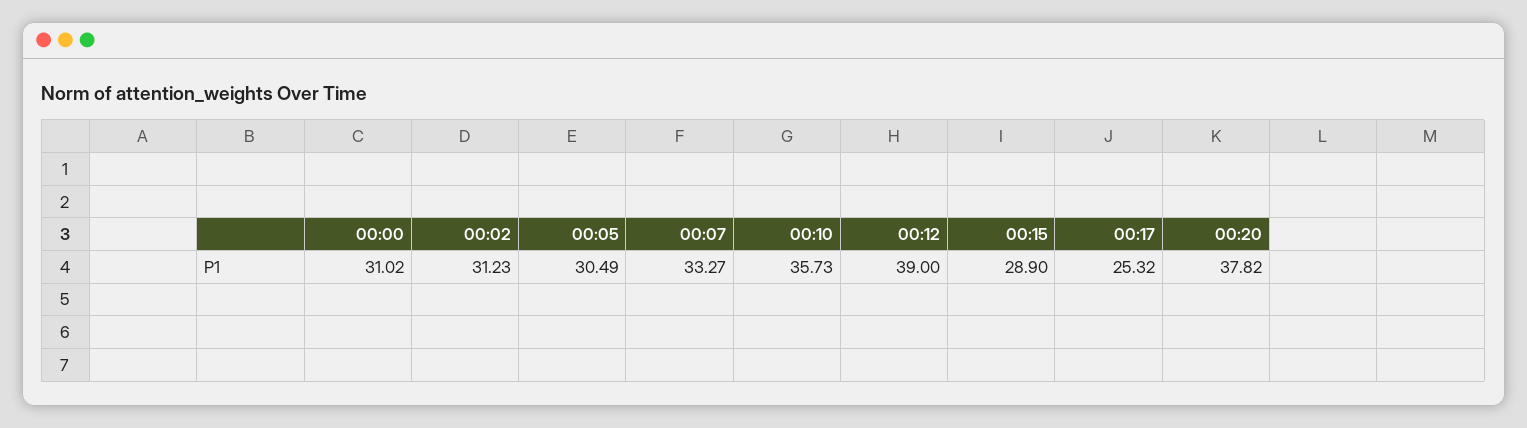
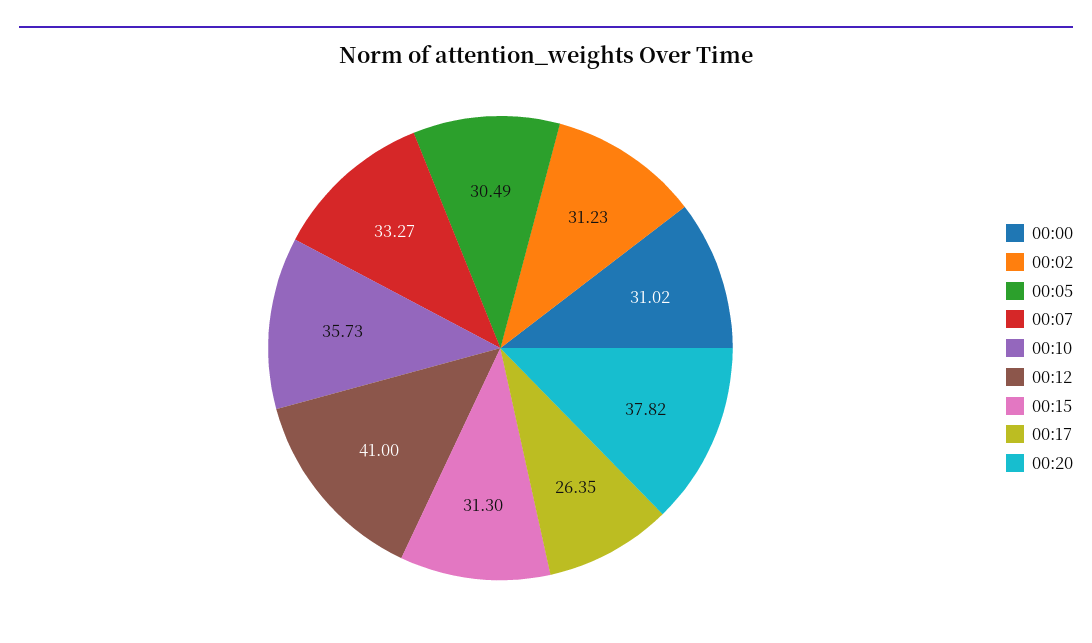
  {
    "00:00": 31.02,
    "00:02": 31.23,
    "00:05": 30.49,
    "00:07": 33.27,
    "00:10": 35.73,
-   "00:12": 39,
+   "00:12": 41,
-   "00:15": 28.9,
+   "00:15": 31.3,
-   "00:17": 25.32,
+   "00:17": 26.35,
    "00:20": 37.82
  }

